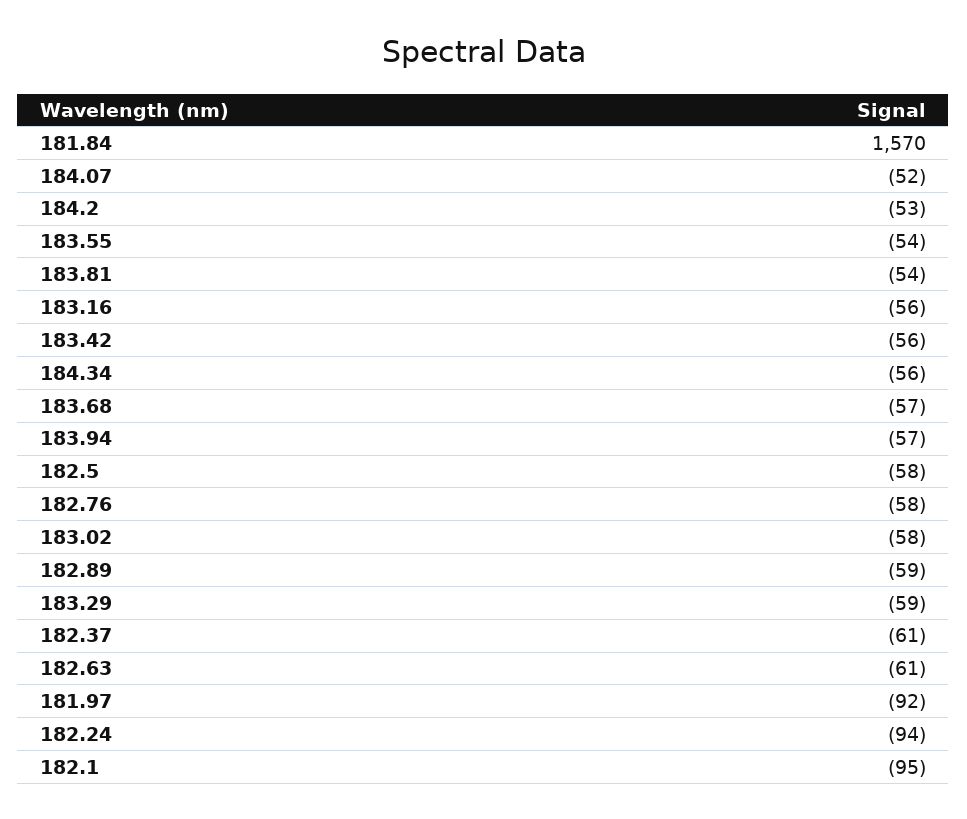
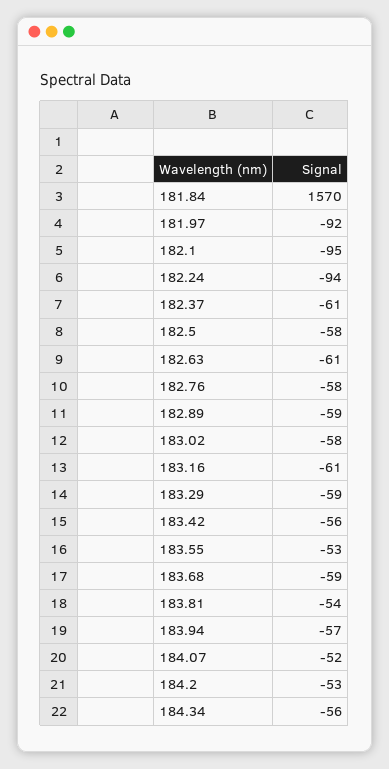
  {
    "181.84": 1570,
    "184.07": -52,
    "184.2": -53,
-   "183.55": -54,
+   "183.55": -53,
    "183.81": -54,
-   "183.16": -56,
+   "183.16": -61,
    "183.42": -56,
    "184.34": -56,
-   "183.68": -57,
+   "183.68": -59,
    "183.94": -57,
    "182.5": -58,
    "182.76": -58,
    "183.02": -58,
    "182.89": -59,
    "183.29": -59,
    "182.37": -61,
    "182.63": -61,
    "181.97": -92,
    "182.24": -94,
    "182.1": -95
  }

